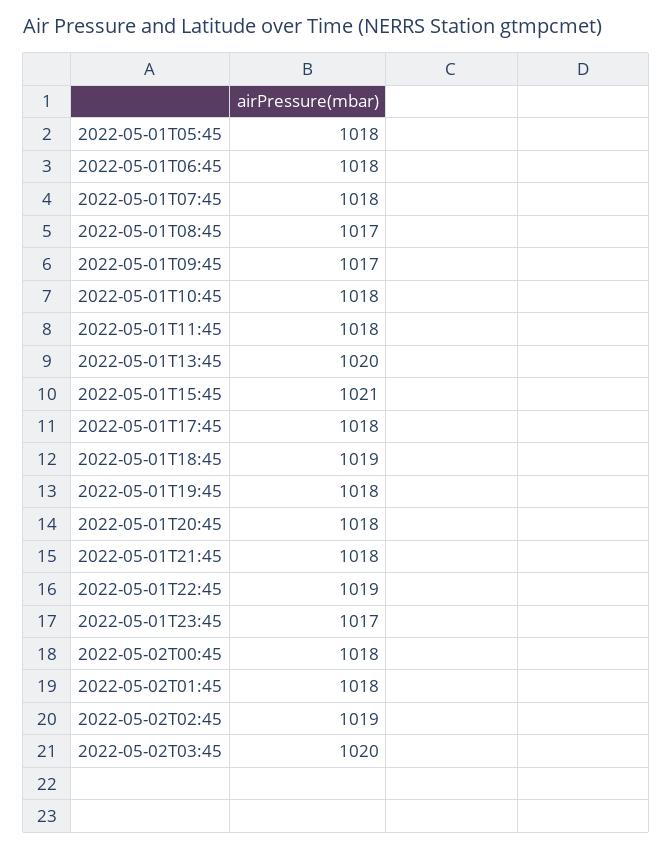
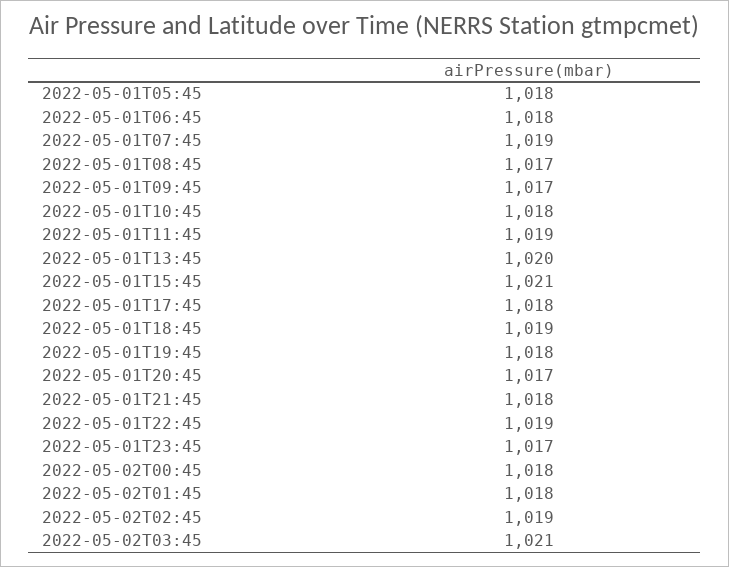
  {
    "2022-05-01T05:45": 1018,
    "2022-05-01T06:45": 1018,
-   "2022-05-01T07:45": 1018,
+   "2022-05-01T07:45": 1019,
    "2022-05-01T08:45": 1017,
    "2022-05-01T09:45": 1017,
    "2022-05-01T10:45": 1018,
-   "2022-05-01T11:45": 1018,
+   "2022-05-01T11:45": 1019,
    "2022-05-01T13:45": 1020,
    "2022-05-01T15:45": 1021,
    "2022-05-01T17:45": 1018,
    "2022-05-01T18:45": 1019,
    "2022-05-01T19:45": 1018,
-   "2022-05-01T20:45": 1018,
+   "2022-05-01T20:45": 1017,
    "2022-05-01T21:45": 1018,
    "2022-05-01T22:45": 1019,
    "2022-05-01T23:45": 1017,
    "2022-05-02T00:45": 1018,
    "2022-05-02T01:45": 1018,
    "2022-05-02T02:45": 1019,
-   "2022-05-02T03:45": 1020
+   "2022-05-02T03:45": 1021
  }

